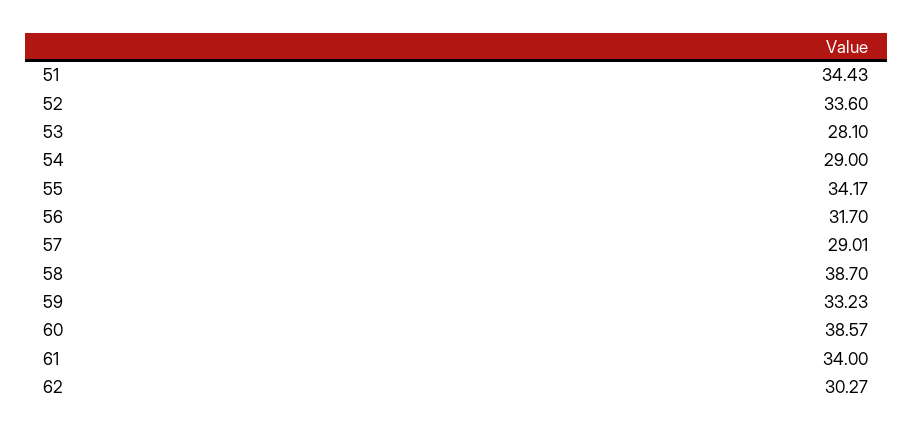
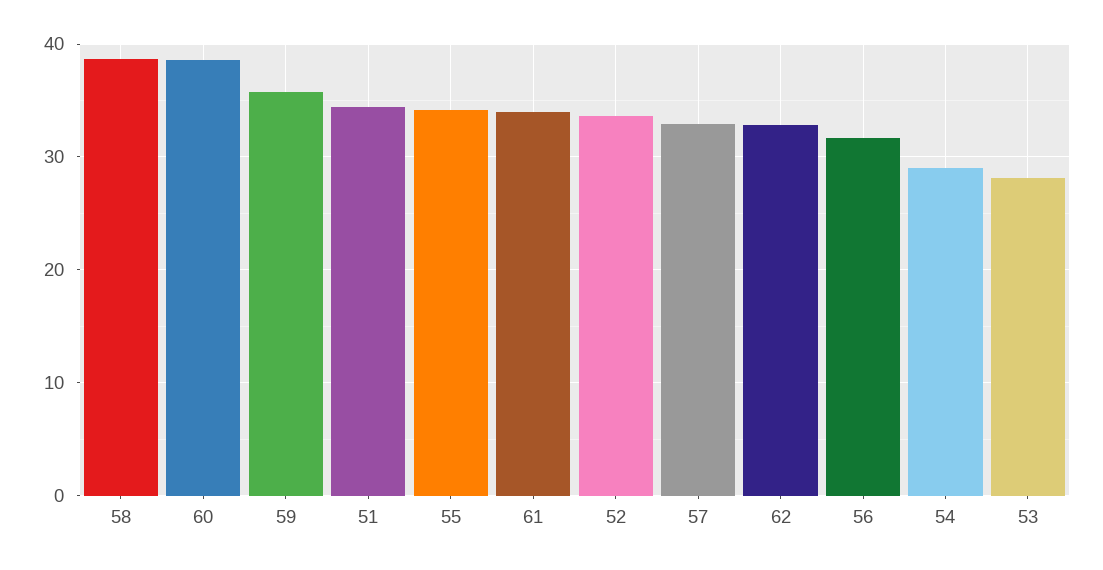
  {
    "51": 34.43,
    "52": 33.6,
    "53": 28.1,
    "54": 29,
    "55": 34.17,
    "56": 31.7,
-   "57": 29.01,
+   "57": 33,
    "58": 38.7,
-   "59": 33.23,
+   "59": 36,
    "60": 38.57,
    "61": 34,
-   "62": 30.27
+   "62": 33
  }

